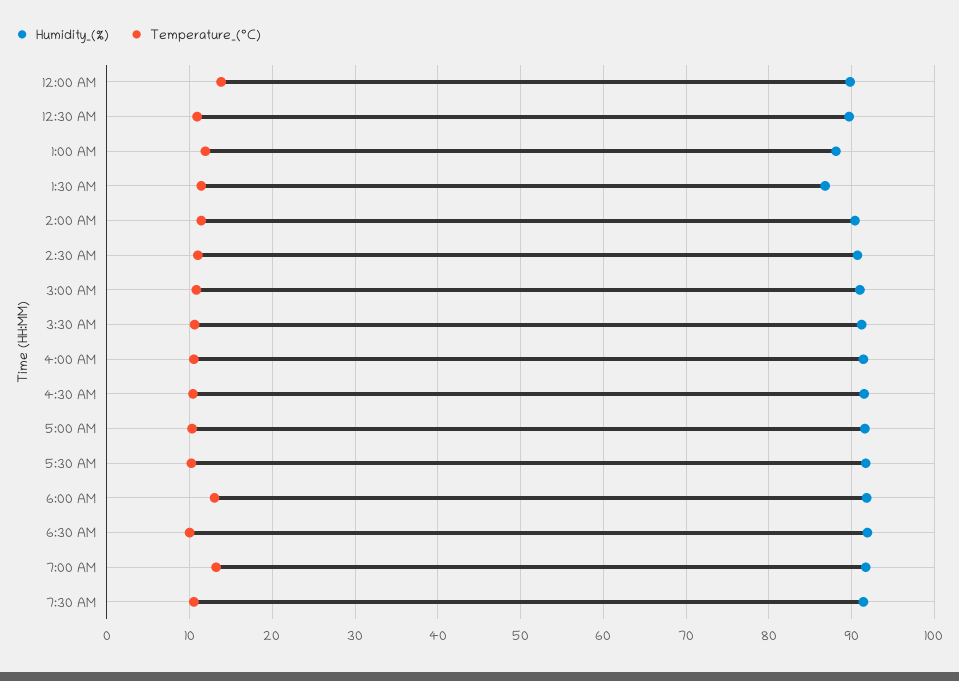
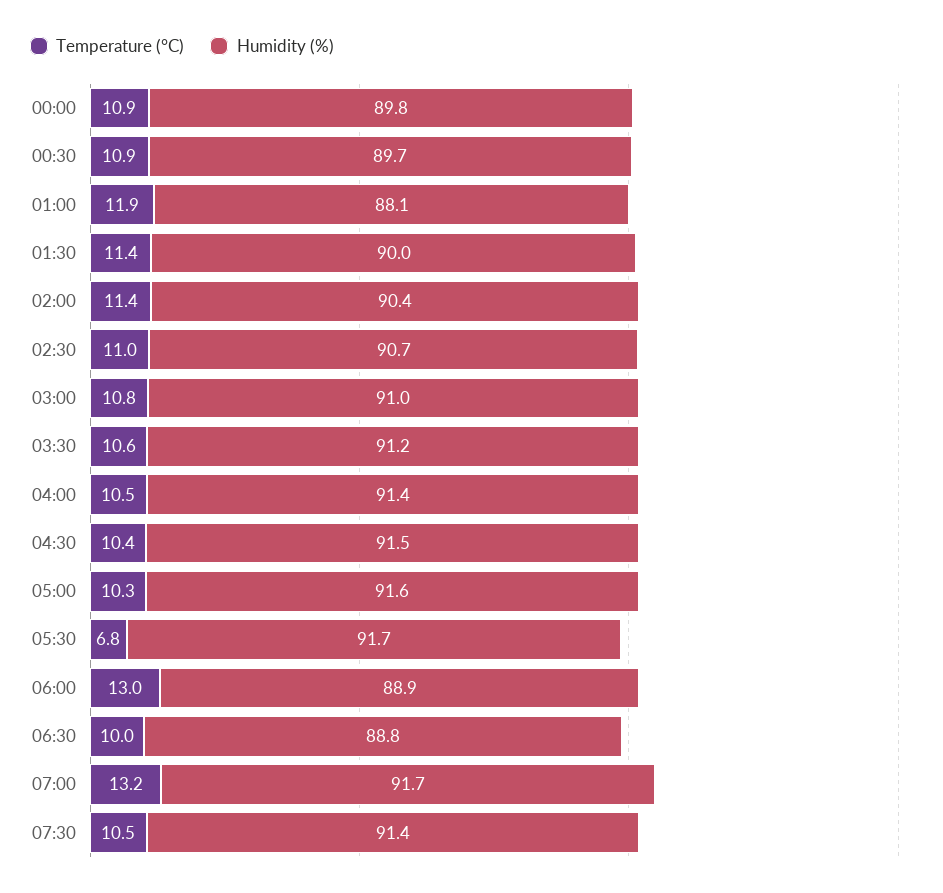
  {
    "Humidity_(%)": {
      "12:00 AM": 89.8,
      "12:30 AM": 89.7,
      "1:00 AM": 88.1,
-     "1:30 AM": 87,
+     "1:30 AM": 90,
      "2:00 AM": 90.4,
      "2:30 AM": 90.7,
      "3:00 AM": 91,
      "3:30 AM": 91.2,
      "4:00 AM": 91.4,
      "4:30 AM": 91.5,
      "5:00 AM": 91.6,
      "5:30 AM": 91.7,
-     "6:00 AM": 92,
+     "6:00 AM": 88.9,
-     "6:30 AM": 92,
+     "6:30 AM": 88.8,
      "7:00 AM": 91.7,
      "7:30 AM": 91.4
    },
    "Temperature_(°C)": {
-     "12:00 AM": 14,
+     "12:00 AM": 10.9,
      "12:30 AM": 10.9,
      "1:00 AM": 11.9,
      "1:30 AM": 11.4,
      "2:00 AM": 11.4,
      "2:30 AM": 11,
      "3:00 AM": 10.8,
      "3:30 AM": 10.6,
      "4:00 AM": 10.5,
      "4:30 AM": 10.4,
      "5:00 AM": 10.3,
-     "5:30 AM": 10,
+     "5:30 AM": 6.8,
      "6:00 AM": 13,
      "6:30 AM": 10,
      "7:00 AM": 13.2,
      "7:30 AM": 10.5
    }
  }

